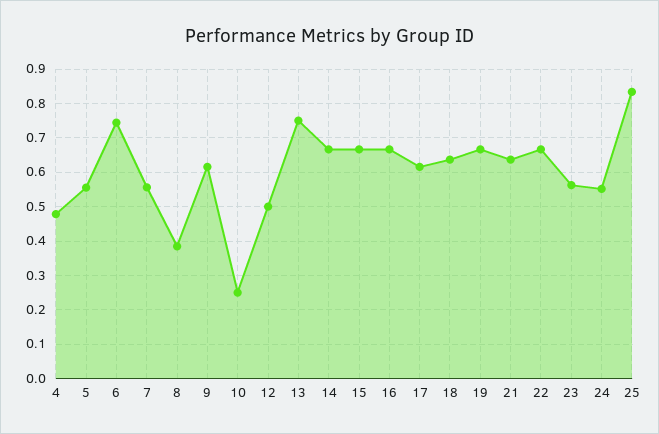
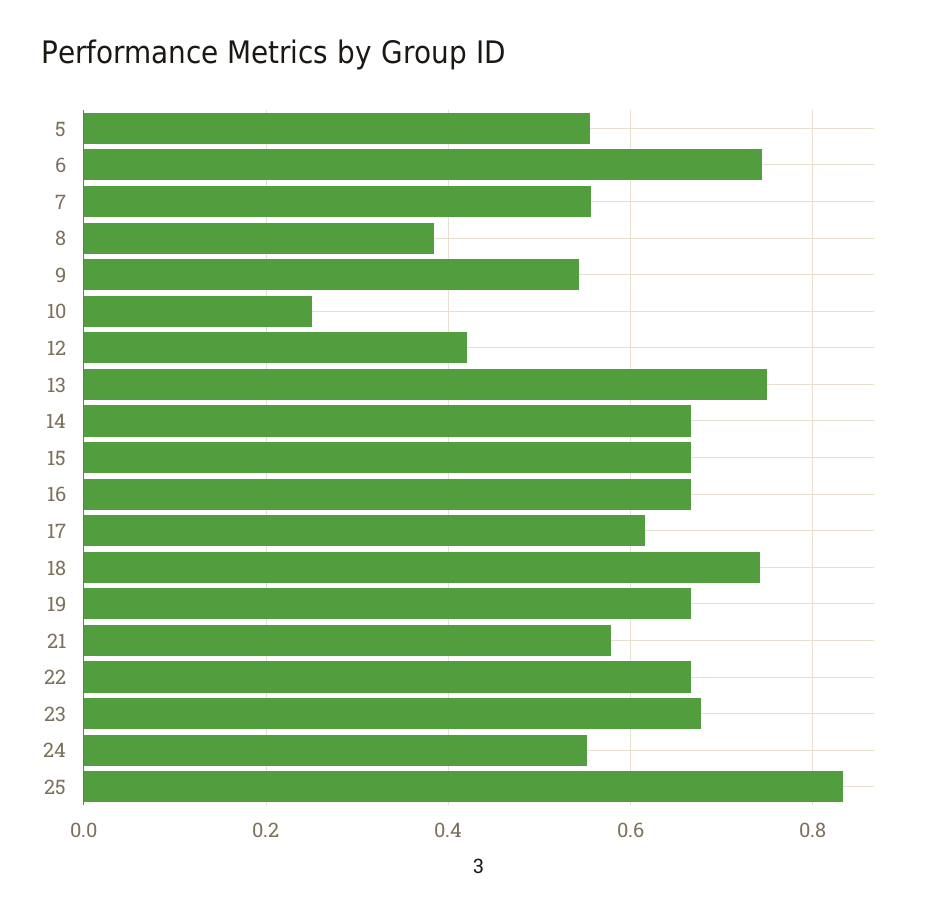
  {
-   "4": 0.48,
    "5": 0.56,
    "6": 0.74,
    "7": 0.56,
    "8": 0.38,
-   "9": 0.62,
+   "9": 0.54,
    "10": 0.26,
-   "12": 0.5,
+   "12": 0.42,
    "13": 0.76,
    "14": 0.66,
    "15": 0.66,
    "16": 0.66,
    "17": 0.62,
-   "18": 0.64,
+   "18": 0.74,
    "19": 0.66,
-   "21": 0.64,
+   "21": 0.58,
    "22": 0.66,
-   "23": 0.56,
+   "23": 0.68,
    "24": 0.56,
    "25": 0.84
  }

